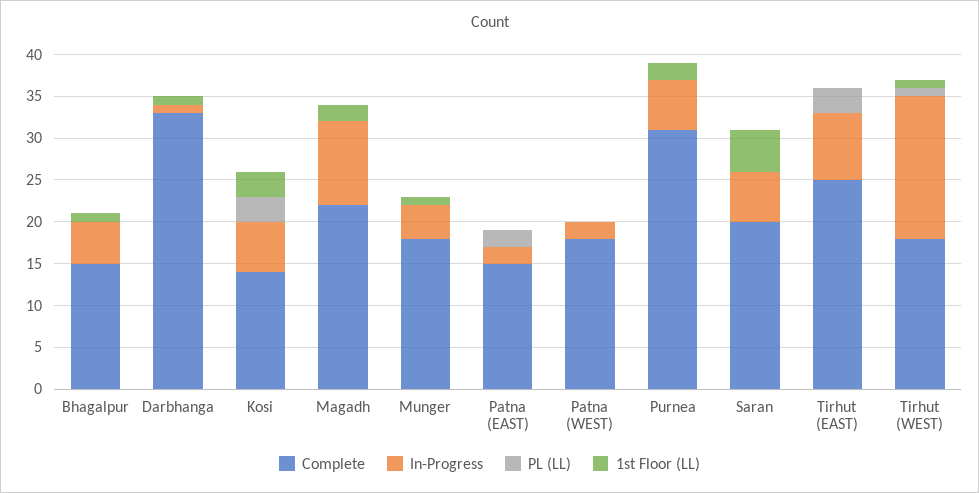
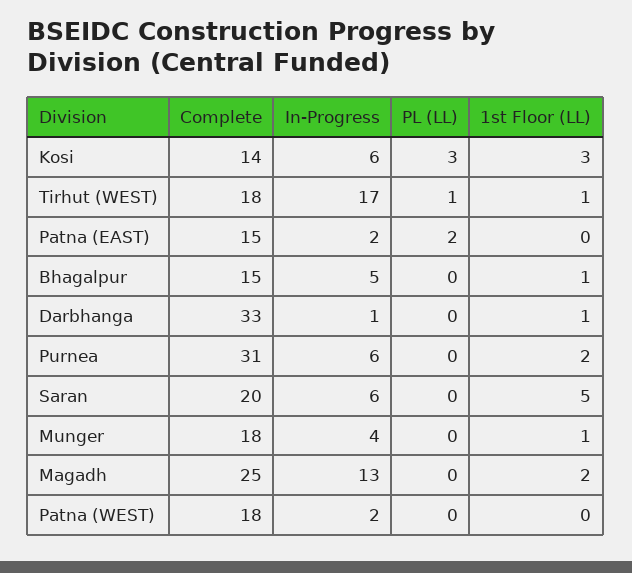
  {
    "Complete": {
      "Bhagalpur": 15,
      "Darbhanga": 33,
      "Kosi": 14,
-     "Magadh": 22,
+     "Magadh": 25,
      "Munger": 18,
      "Patna (EAST)": 15,
      "Patna (WEST)": 18,
      "Purnea": 31,
      "Saran": 20,
-     "Tirhut (EAST)": 25,
      "Tirhut (WEST)": 18
    },
    "In-Progress": {
      "Bhagalpur": 5,
      "Darbhanga": 1,
      "Kosi": 6,
-     "Magadh": 10,
+     "Magadh": 13,
      "Munger": 4,
      "Patna (EAST)": 2,
      "Patna (WEST)": 2,
      "Purnea": 6,
      "Saran": 6,
-     "Tirhut (EAST)": 8,
      "Tirhut (WEST)": 17
    },
    "PL (LL)": {
      "Bhagalpur": 0,
      "Darbhanga": 0,
      "Kosi": 3,
      "Magadh": 0,
      "Munger": 0,
      "Patna (EAST)": 2,
      "Patna (WEST)": 0,
      "Purnea": 0,
      "Saran": 0,
-     "Tirhut (EAST)": 3,
      "Tirhut (WEST)": 1
    },
    "1st Floor (LL)": {
      "Bhagalpur": 1,
      "Darbhanga": 1,
      "Kosi": 3,
      "Magadh": 2,
      "Munger": 1,
      "Patna (EAST)": 0,
      "Patna (WEST)": 0,
      "Purnea": 2,
      "Saran": 5,
-     "Tirhut (EAST)": 0,
      "Tirhut (WEST)": 1
    }
  }

